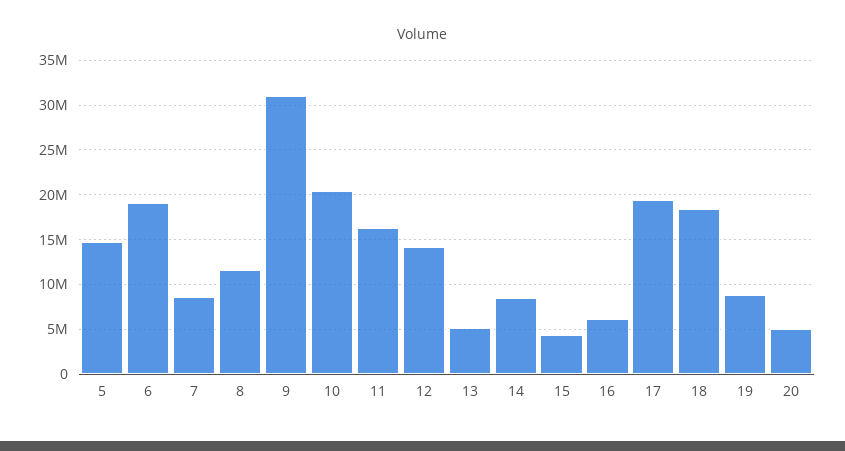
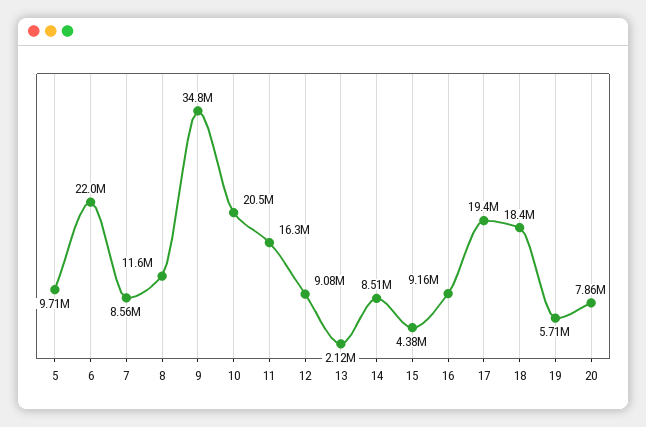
  {
-   "5": 15000000,
+   "5": 9710000,
-   "6": 19000000,
+   "6": 22000000,
    "7": 8560000,
    "8": 11600000,
-   "9": 31000000,
+   "9": 34800000,
    "10": 20500000,
    "11": 16300000,
-   "12": 14000000,
+   "12": 9080000,
-   "13": 5000000,
+   "13": 2120000,
    "14": 8510000,
    "15": 4380000,
-   "16": 6000000,
+   "16": 9160000,
    "17": 19400000,
    "18": 18400000,
-   "19": 9000000,
+   "19": 5710000,
-   "20": 5000000
+   "20": 7860000
  }

